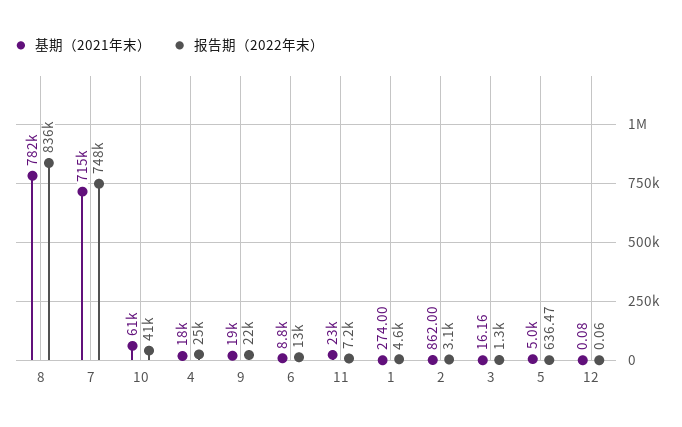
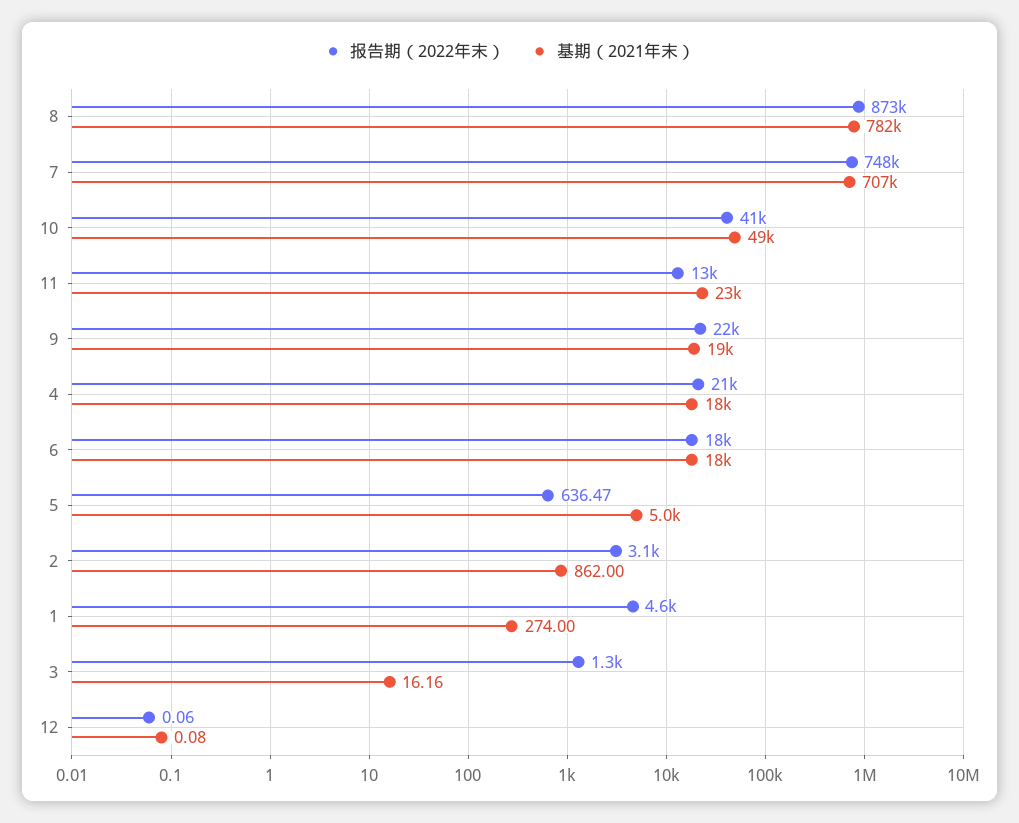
  {
    "基期（2021年末）": {
      "8": 782000,
-     "7": 715000,
+     "7": 707000,
-     "10": 61000,
+     "10": 49000,
      "4": 18000,
      "9": 19000,
-     "6": 8800,
+     "6": 18000,
      "11": 23000,
      "1": 274,
      "2": 862,
      "3": 16.16,
      "5": 5000,
      "12": 0.08
    },
    "报告期（2022年末）": {
-     "8": 836000,
+     "8": 873000,
      "7": 748000,
      "10": 41000,
-     "4": 25000,
+     "4": 21000,
      "9": 22000,
-     "6": 13000,
+     "6": 18000,
-     "11": 7200,
+     "11": 13000,
      "1": 4600,
      "2": 3100,
      "3": 1300,
      "5": 636.47,
      "12": 0.06
    }
  }

